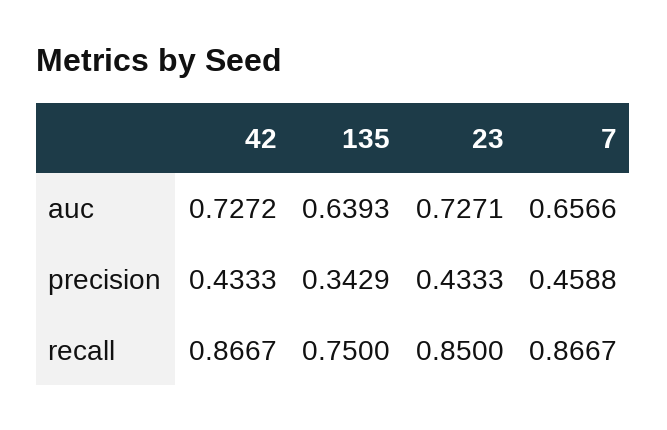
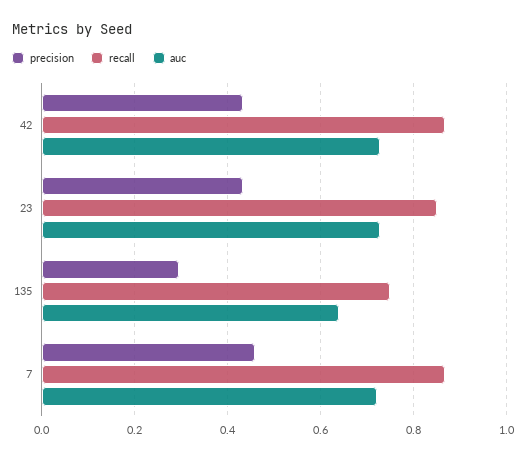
  {
    "auc": {
      "42": 0.7272,
      "135": 0.6393,
      "23": 0.7271,
-     "7": 0.6566
+     "7": 0.72
    },
    "precision": {
      "42": 0.4333,
-     "135": 0.3429,
+     "135": 0.3,
      "23": 0.4333,
      "7": 0.4588
    },
    "recall": {
      "42": 0.8667,
      "135": 0.75,
      "23": 0.85,
      "7": 0.8667
    }
  }

